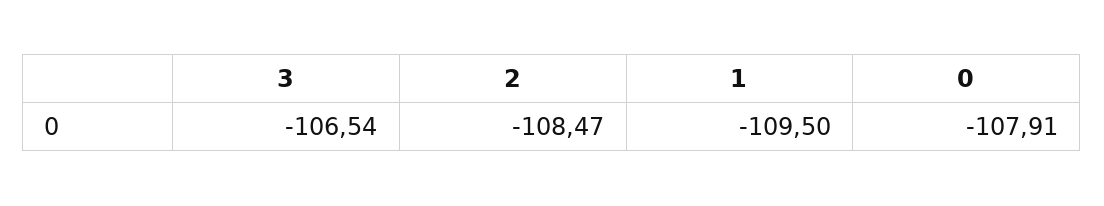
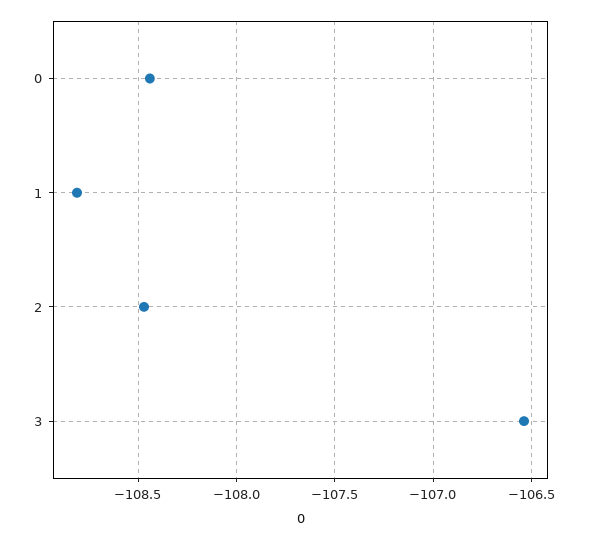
  {
    "3": -106.54,
    "2": -108.47,
-   "1": -109.5,
+   "1": -108.8,
-   "0": -107.91
+   "0": -108.45
  }

